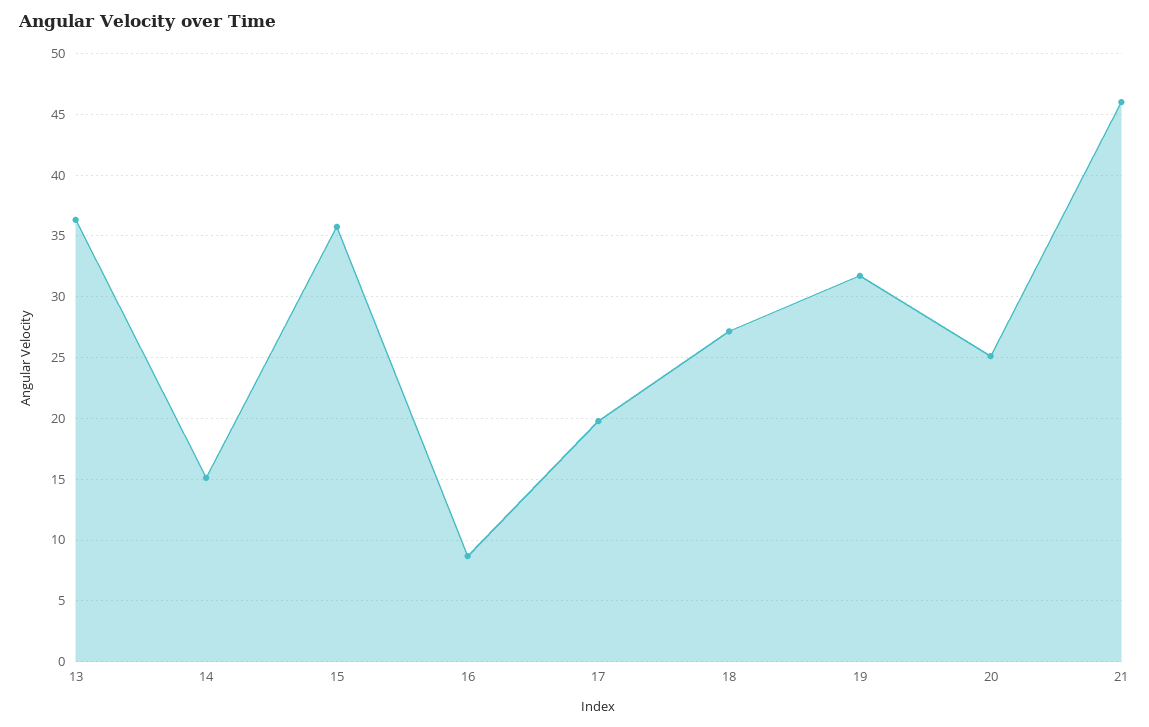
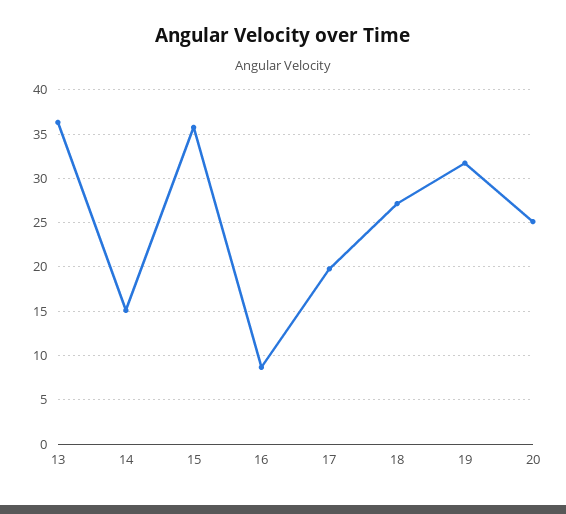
  {
    "13": 36.5,
    "14": 15,
    "15": 35.5,
    "16": 8.5,
    "17": 20,
    "18": 27,
    "19": 31.5,
-   "20": 25,
+   "20": 25
-   "21": 46
  }

